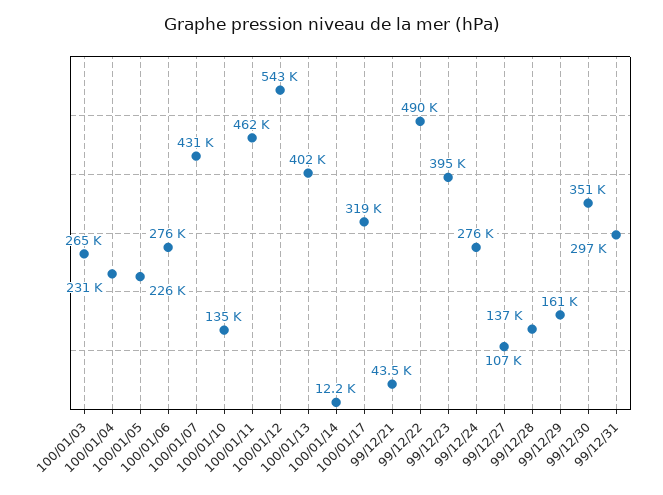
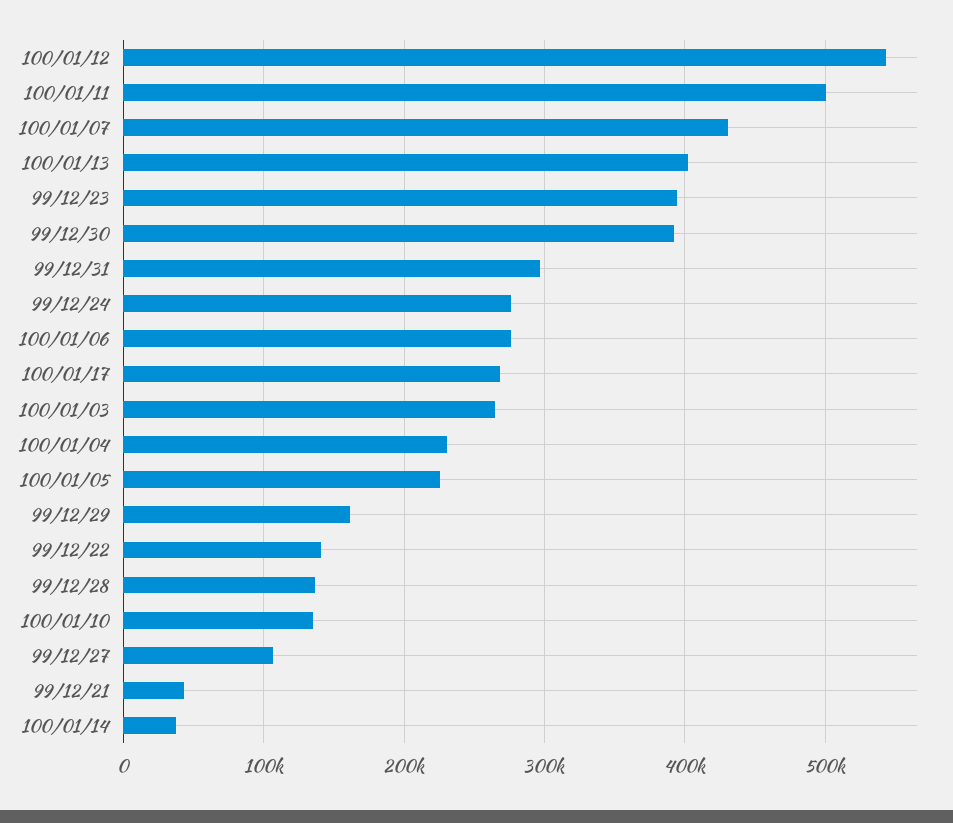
  {
    "100/01/03": 265000,
    "100/01/04": 231000,
    "100/01/05": 226000,
    "100/01/06": 276000,
    "100/01/07": 431000,
    "100/01/10": 135000,
-   "100/01/11": 462000,
+   "100/01/11": 500000,
    "100/01/12": 543000,
    "100/01/13": 402000,
-   "100/01/14": 12200,
+   "100/01/14": 40000,
-   "100/01/17": 319000,
+   "100/01/17": 270000,
    "99/12/21": 43500,
-   "99/12/22": 490000,
+   "99/12/22": 140000,
    "99/12/23": 395000,
    "99/12/24": 276000,
    "99/12/27": 107000,
    "99/12/28": 137000,
    "99/12/29": 161000,
-   "99/12/30": 351000,
+   "99/12/30": 390000,
    "99/12/31": 297000
  }

